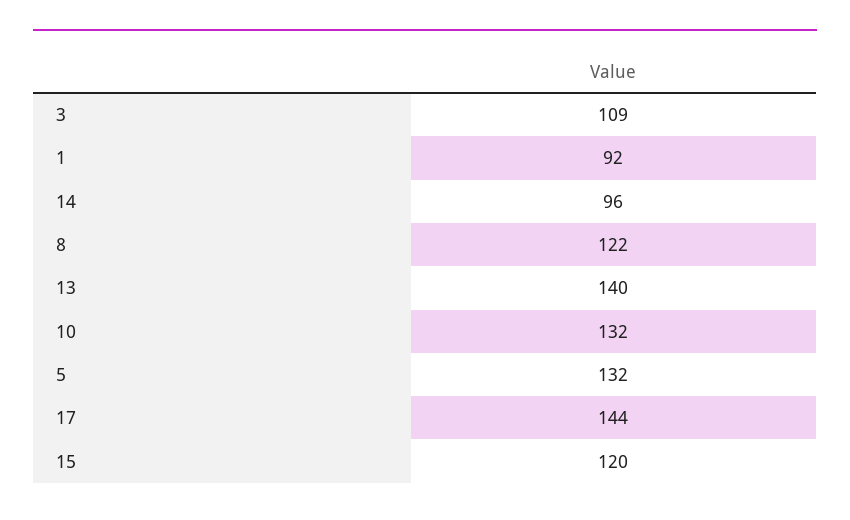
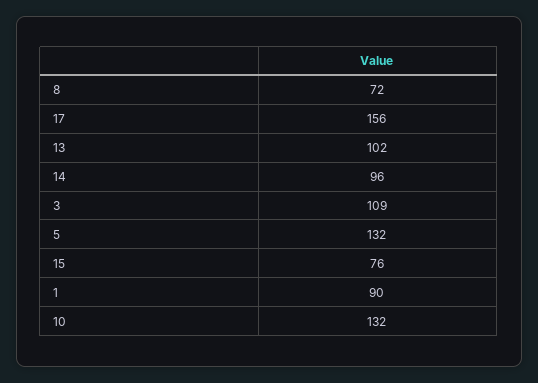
  {
    "3": 109,
-   "1": 92,
+   "1": 90,
    "14": 96,
-   "8": 122,
+   "8": 72,
-   "13": 140,
+   "13": 102,
    "10": 132,
    "5": 132,
-   "17": 144,
+   "17": 156,
-   "15": 120
+   "15": 76
  }

